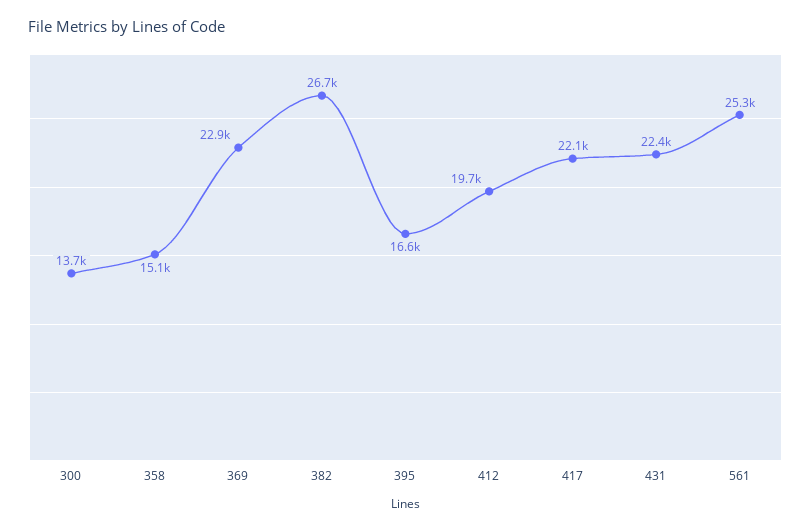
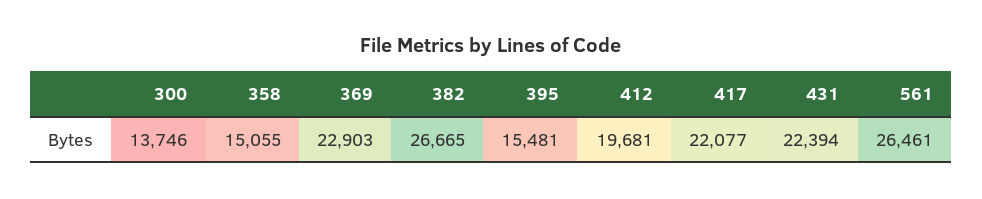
  {
    "300": 13746,
    "358": 15055,
    "369": 22903,
    "382": 26665,
-   "395": 16600,
+   "395": 15481,
    "412": 19681,
    "417": 22077,
    "431": 22394,
-   "561": 25300
+   "561": 26461
  }

